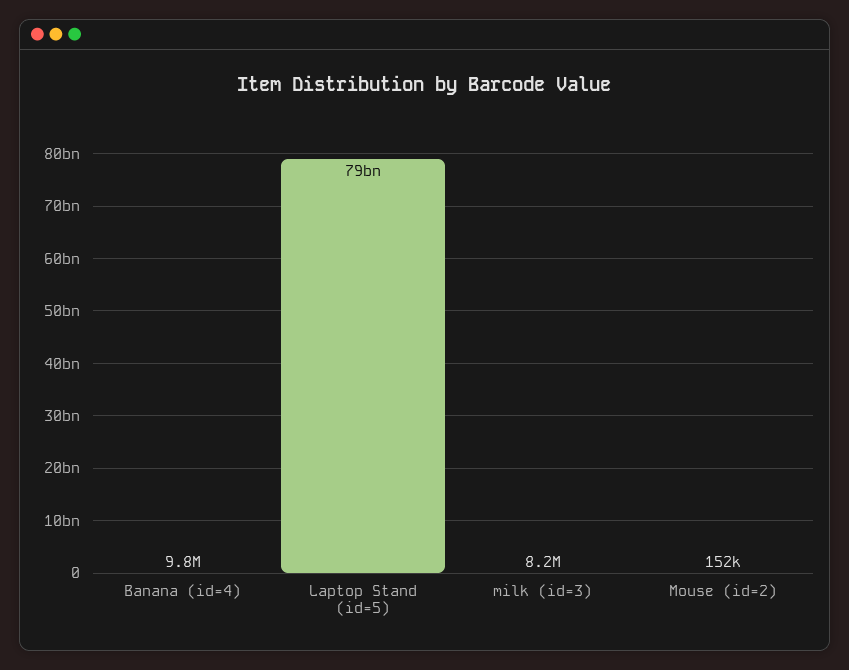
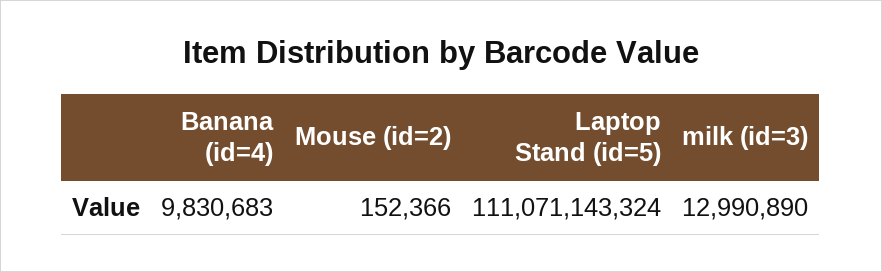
  {
    "Banana (id=4)": 9830683,
-   "Laptop Stand (id=5)": 79000000000,
+   "Laptop Stand (id=5)": 111071143324,
-   "milk (id=3)": 8200000,
+   "milk (id=3)": 12990890,
    "Mouse (id=2)": 152366
  }

